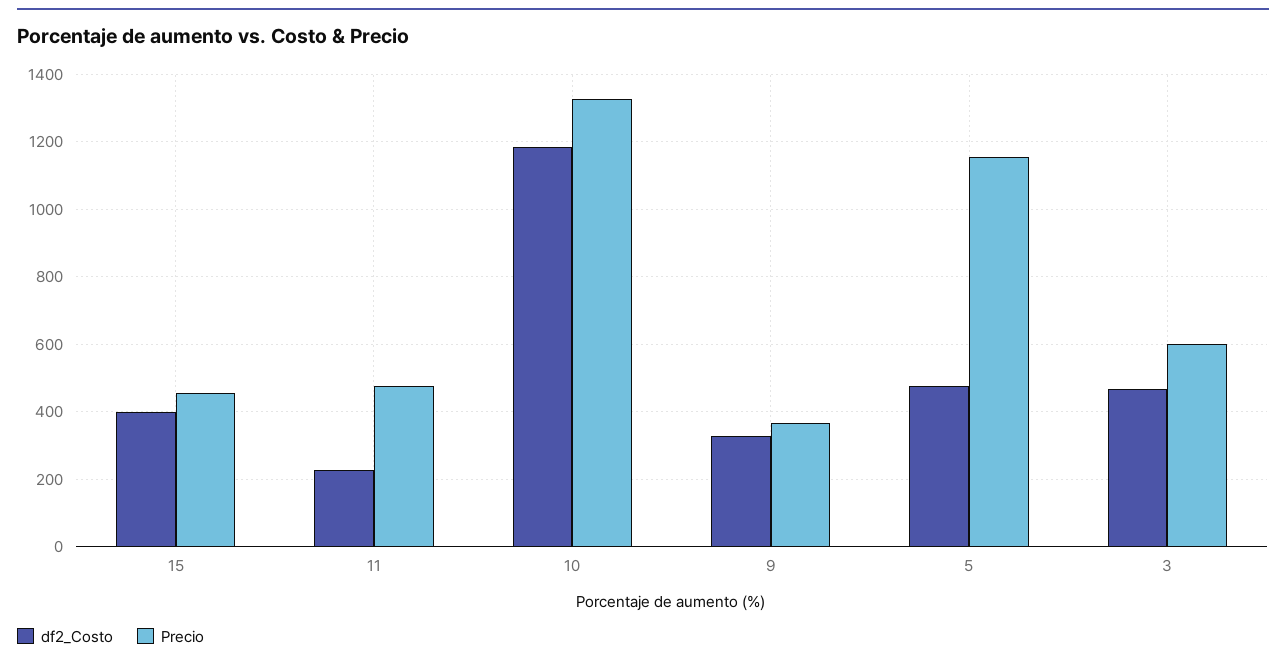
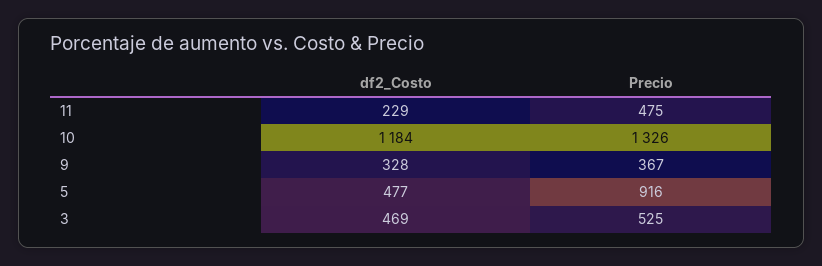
  {
    "df2_Costo": {
-     "15": 400,
      "11": 229,
      "10": 1184,
      "9": 328,
      "5": 477,
      "3": 469
    },
    "Precio": {
-     "15": 460,
      "11": 475,
      "10": 1326,
      "9": 367,
-     "5": 1160,
+     "5": 916,
-     "3": 600
+     "3": 525
    }
  }

